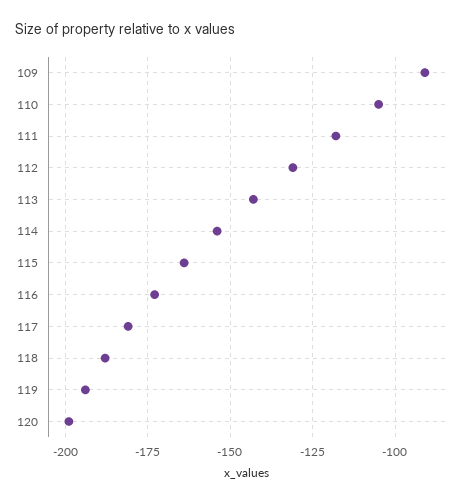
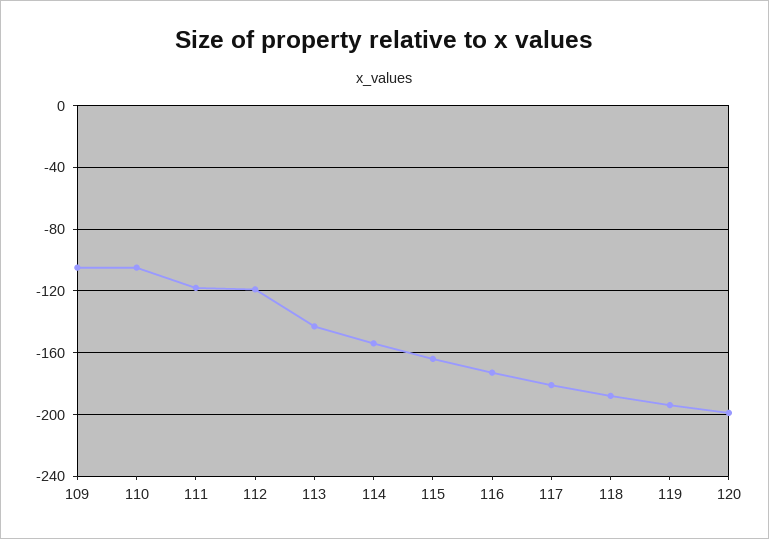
  {
-   "109": -90,
+   "109": -105,
    "110": -105,
    "111": -120,
-   "112": -130,
+   "112": -120,
    "113": -145,
    "114": -155,
    "115": -165,
    "116": -175,
    "117": -180,
    "118": -190,
    "119": -195,
    "120": -200
  }

